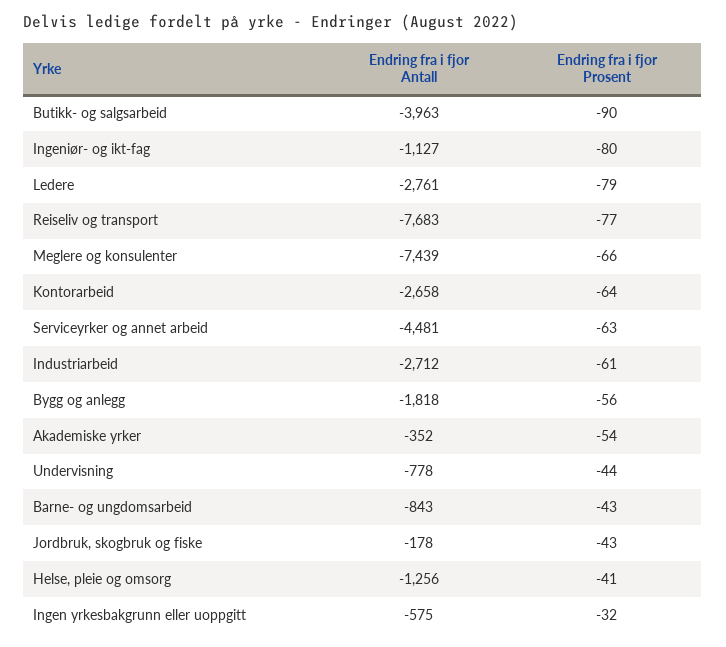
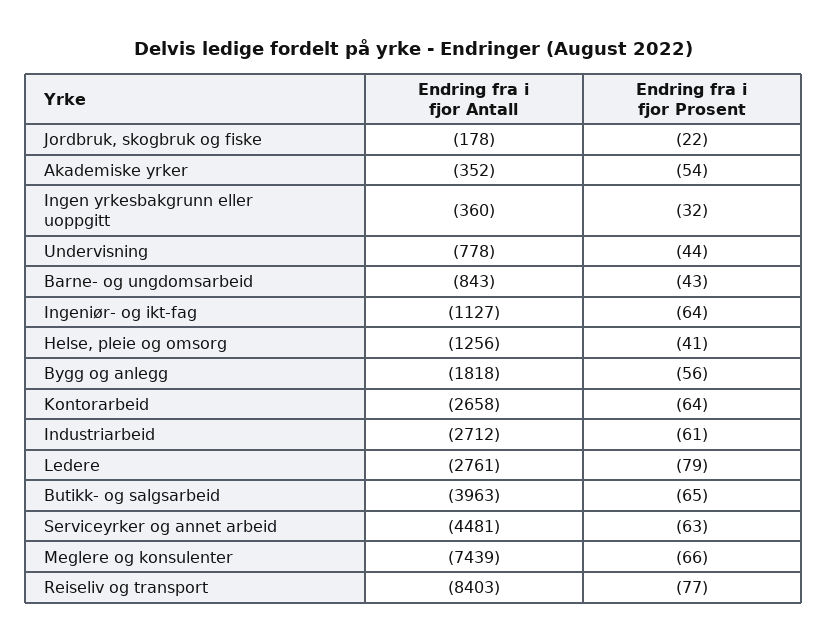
  {
    "Endring fra i fjor Antall": {
      "Butikk- og salgsarbeid": -3963,
      "Ingeniør- og ikt-fag": -1127,
      "Ledere": -2761,
-     "Reiseliv og transport": -7683,
+     "Reiseliv og transport": -8403,
      "Meglere og konsulenter": -7439,
      "Kontorarbeid": -2658,
      "Serviceyrker og annet arbeid": -4481,
      "Industriarbeid": -2712,
      "Bygg og anlegg": -1818,
      "Akademiske yrker": -352,
      "Undervisning": -778,
      "Barne- og ungdomsarbeid": -843,
      "Jordbruk, skogbruk og fiske": -178,
      "Helse, pleie og omsorg": -1256,
-     "Ingen yrkesbakgrunn eller uoppgitt": -575
+     "Ingen yrkesbakgrunn eller uoppgitt": -360
    },
    "Endring fra i fjor Prosent": {
-     "Butikk- og salgsarbeid": -90,
+     "Butikk- og salgsarbeid": -65,
-     "Ingeniør- og ikt-fag": -80,
+     "Ingeniør- og ikt-fag": -64,
      "Ledere": -79,
      "Reiseliv og transport": -77,
      "Meglere og konsulenter": -66,
      "Kontorarbeid": -64,
      "Serviceyrker og annet arbeid": -63,
      "Industriarbeid": -61,
      "Bygg og anlegg": -56,
      "Akademiske yrker": -54,
      "Undervisning": -44,
      "Barne- og ungdomsarbeid": -43,
-     "Jordbruk, skogbruk og fiske": -43,
+     "Jordbruk, skogbruk og fiske": -22,
      "Helse, pleie og omsorg": -41,
      "Ingen yrkesbakgrunn eller uoppgitt": -32
    }
  }

